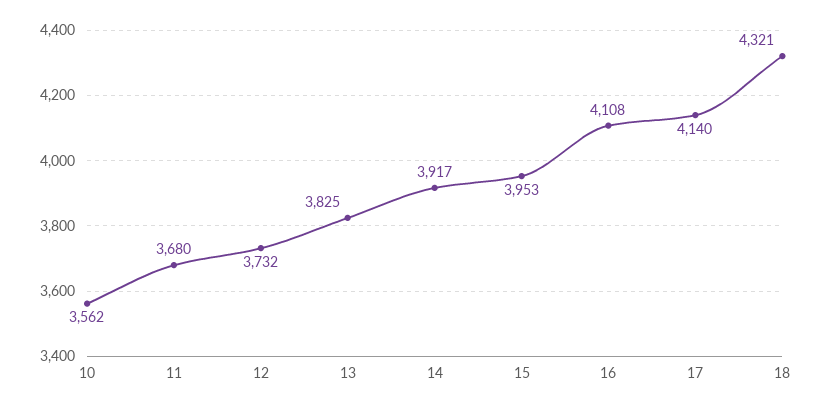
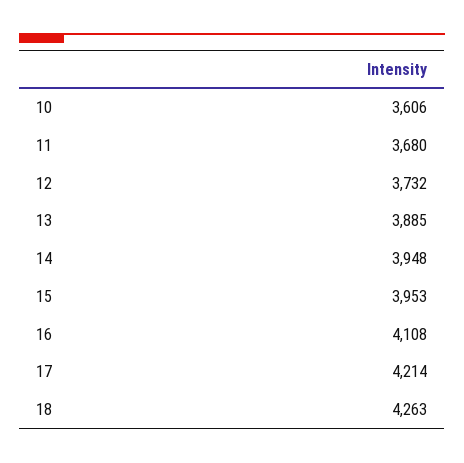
  {
-   "10": 3562,
+   "10": 3606,
    "11": 3680,
    "12": 3732,
-   "13": 3825,
+   "13": 3885,
-   "14": 3917,
+   "14": 3948,
    "15": 3953,
    "16": 4108,
-   "17": 4140,
+   "17": 4214,
-   "18": 4321
+   "18": 4263
  }

